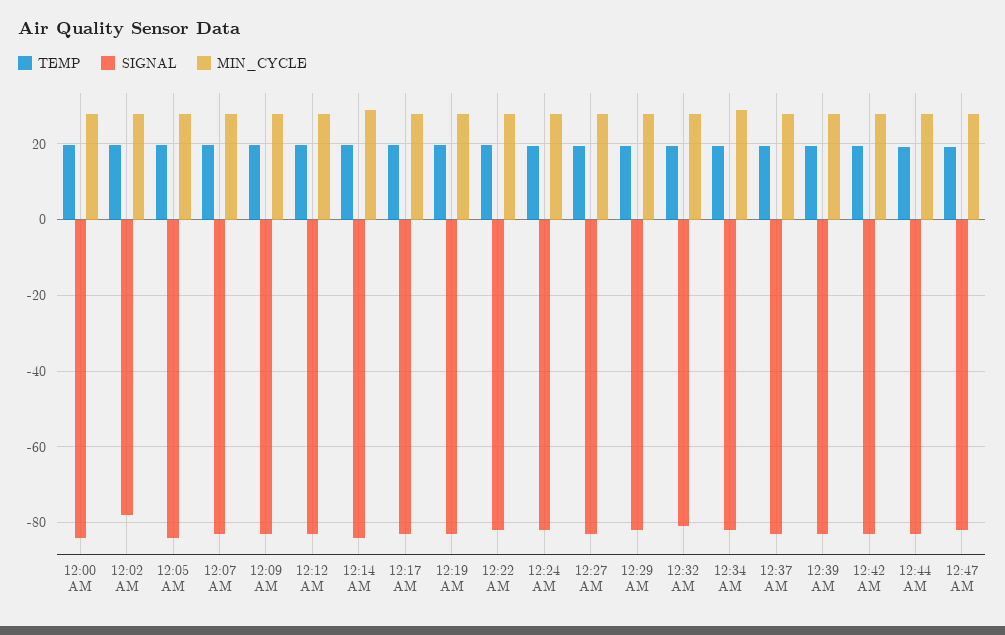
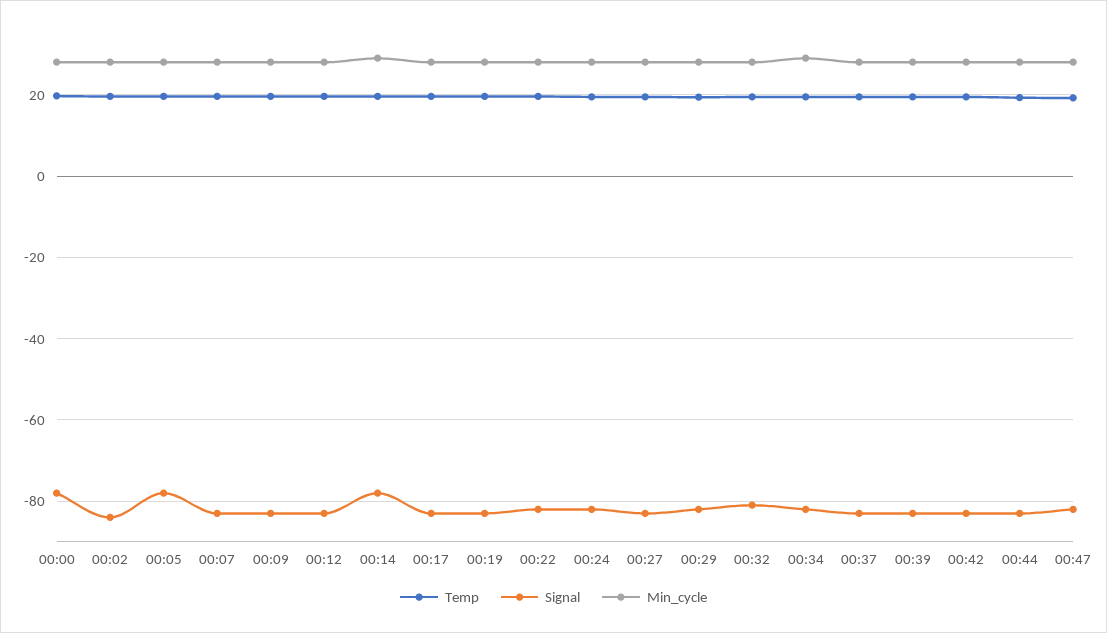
  {
    "TEMP": {
      "12:00 AM": 20,
      "12:02 AM": 20,
      "12:05 AM": 20,
      "12:07 AM": 20,
      "12:09 AM": 20,
      "12:12 AM": 20,
      "12:14 AM": 20,
      "12:17 AM": 20,
      "12:19 AM": 20,
      "12:22 AM": 20,
      "12:24 AM": 20,
      "12:27 AM": 20,
      "12:29 AM": 20,
      "12:32 AM": 20,
      "12:34 AM": 20,
      "12:37 AM": 20,
      "12:39 AM": 20,
      "12:42 AM": 20,
      "12:44 AM": 20,
      "12:47 AM": 20
    },
    "SIGNAL": {
-     "12:00 AM": -84,
+     "12:00 AM": -78,
-     "12:02 AM": -78,
+     "12:02 AM": -84,
-     "12:05 AM": -84,
+     "12:05 AM": -78,
      "12:07 AM": -84,
      "12:09 AM": -84,
      "12:12 AM": -84,
-     "12:14 AM": -84,
+     "12:14 AM": -78,
      "12:17 AM": -84,
      "12:19 AM": -84,
      "12:22 AM": -82,
      "12:24 AM": -82,
      "12:27 AM": -84,
      "12:29 AM": -82,
      "12:32 AM": -82,
      "12:34 AM": -82,
      "12:37 AM": -84,
      "12:39 AM": -84,
      "12:42 AM": -84,
      "12:44 AM": -84,
      "12:47 AM": -82
    },
    "MIN_CYCLE": {
      "12:00 AM": 28,
      "12:02 AM": 28,
      "12:05 AM": 28,
      "12:07 AM": 28,
      "12:09 AM": 28,
      "12:12 AM": 28,
      "12:14 AM": 30,
      "12:17 AM": 28,
      "12:19 AM": 28,
      "12:22 AM": 28,
      "12:24 AM": 28,
      "12:27 AM": 28,
      "12:29 AM": 28,
      "12:32 AM": 28,
      "12:34 AM": 30,
      "12:37 AM": 28,
      "12:39 AM": 28,
      "12:42 AM": 28,
      "12:44 AM": 28,
      "12:47 AM": 28
    }
  }

